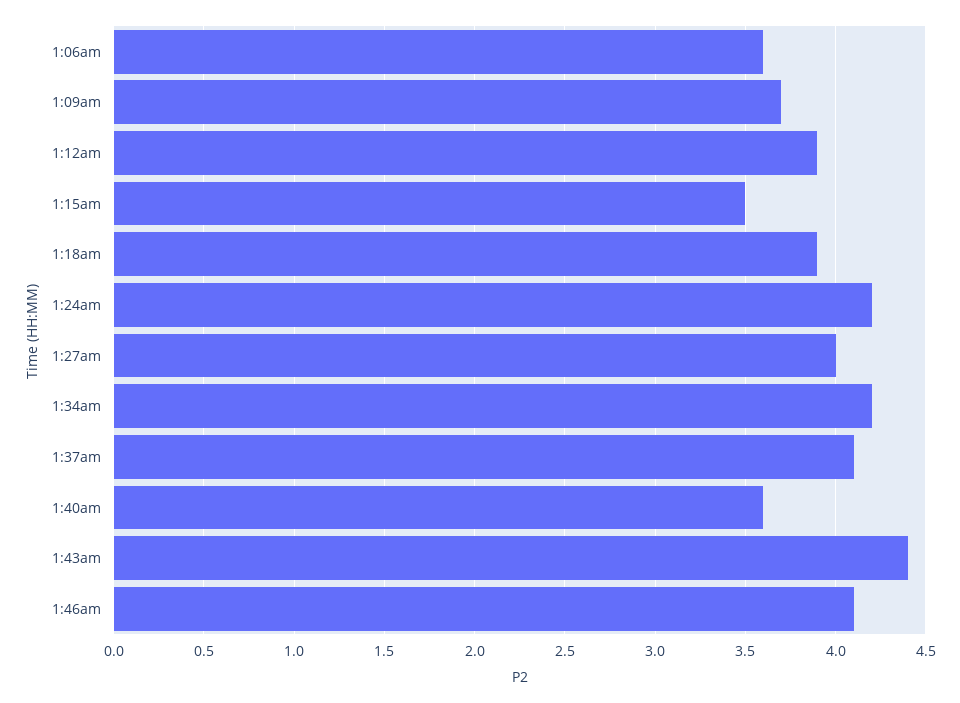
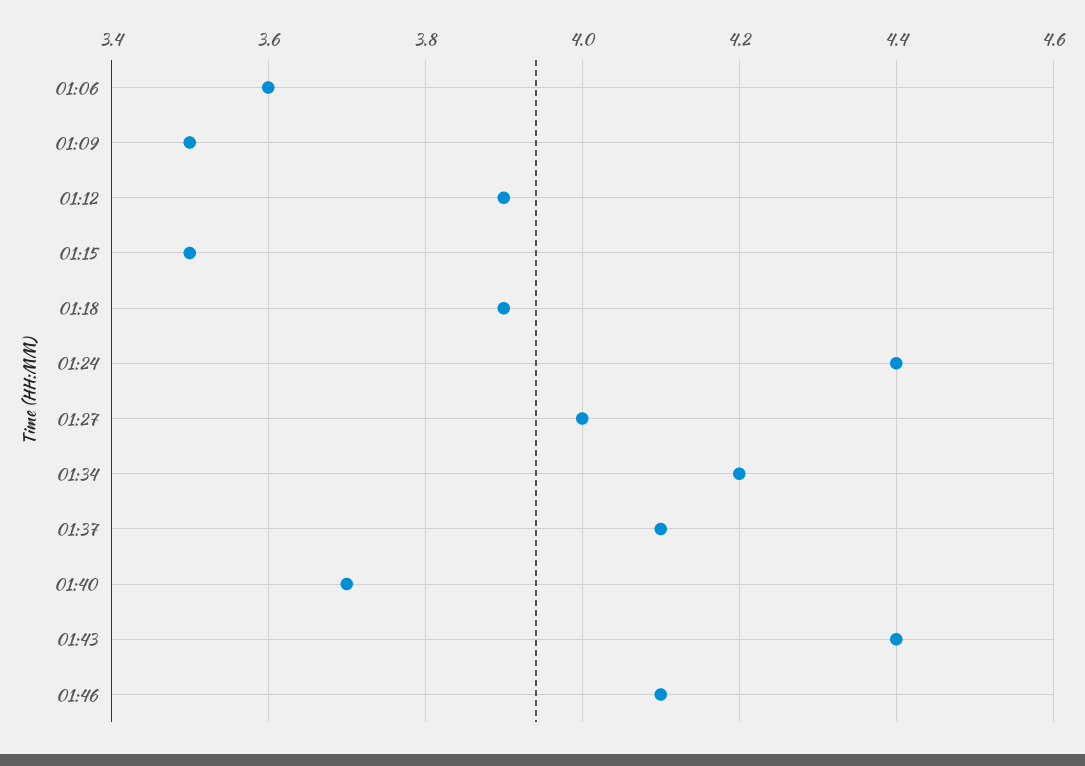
  {
    "1:06am": 3.6,
-   "1:09am": 3.7,
+   "1:09am": 3.5,
    "1:12am": 3.9,
    "1:15am": 3.5,
    "1:18am": 3.9,
-   "1:24am": 4.2,
+   "1:24am": 4.4,
    "1:27am": 4,
    "1:34am": 4.2,
    "1:37am": 4.1,
-   "1:40am": 3.6,
+   "1:40am": 3.7,
    "1:43am": 4.4,
    "1:46am": 4.1
  }

